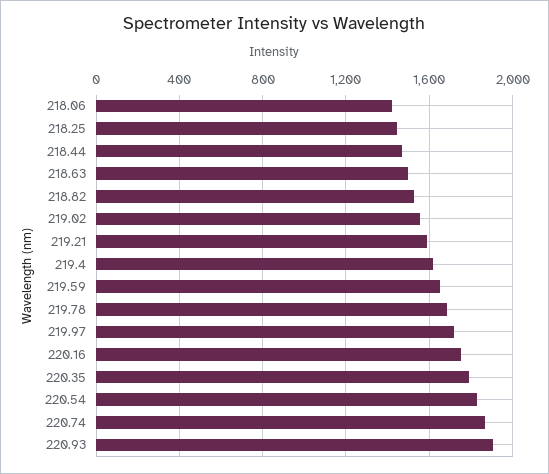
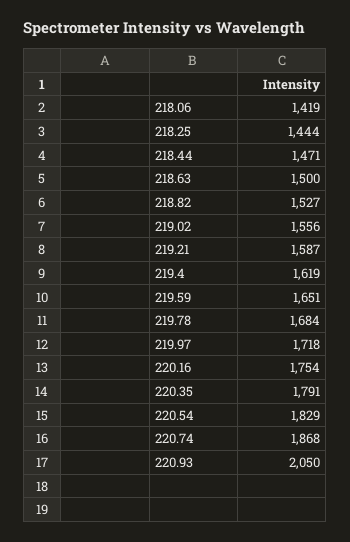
  {
    "218.06": 1419,
    "218.25": 1444,
    "218.44": 1471,
    "218.63": 1500,
    "218.82": 1527,
    "219.02": 1556,
    "219.21": 1587,
    "219.4": 1619,
    "219.59": 1651,
    "219.78": 1684,
    "219.97": 1718,
    "220.16": 1754,
    "220.35": 1791,
    "220.54": 1829,
    "220.74": 1868,
-   "220.93": 1900
+   "220.93": 2050
  }

